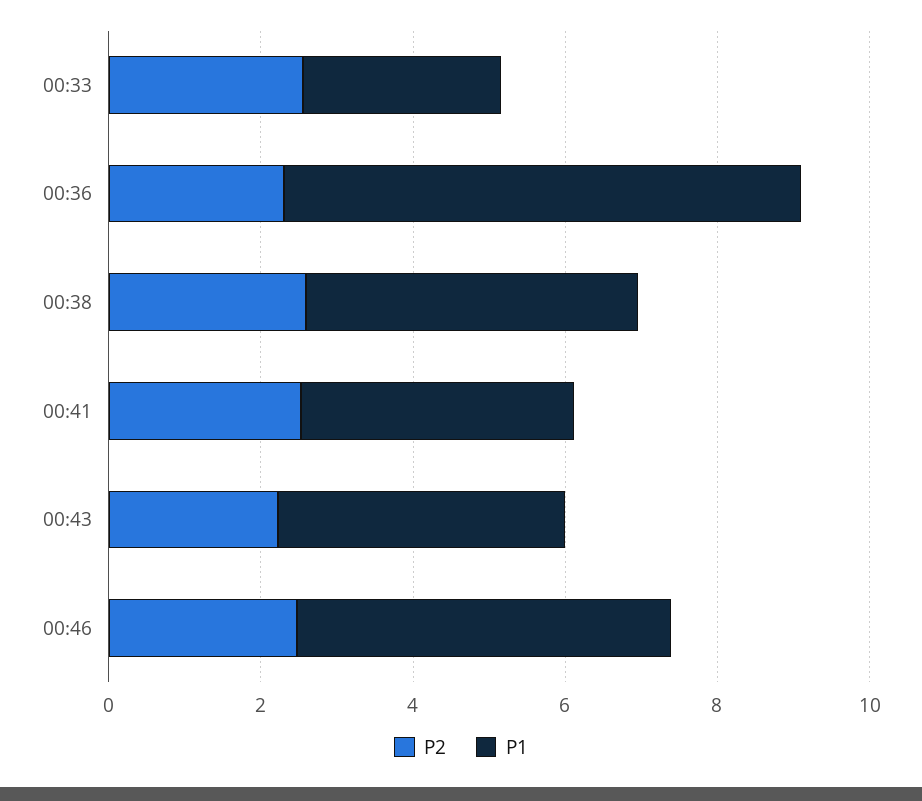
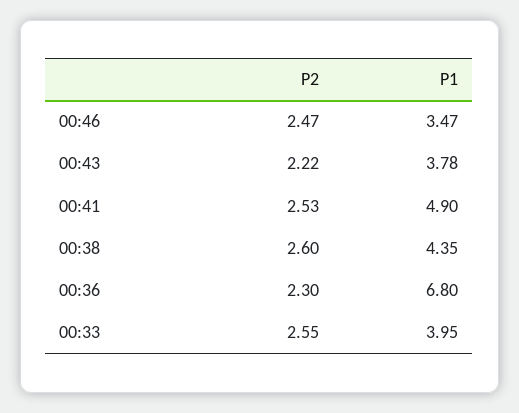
  {
    "P2": {
      "00:33": 2.55,
      "00:36": 2.3,
      "00:38": 2.6,
      "00:41": 2.53,
      "00:43": 2.22,
      "00:46": 2.47
    },
    "P1": {
-     "00:33": 2.5,
+     "00:33": 3.95,
      "00:36": 6.8,
      "00:38": 4.35,
-     "00:41": 3.5,
+     "00:41": 4.9,
      "00:43": 3.78,
-     "00:46": 5
+     "00:46": 3.47
    }
  }

